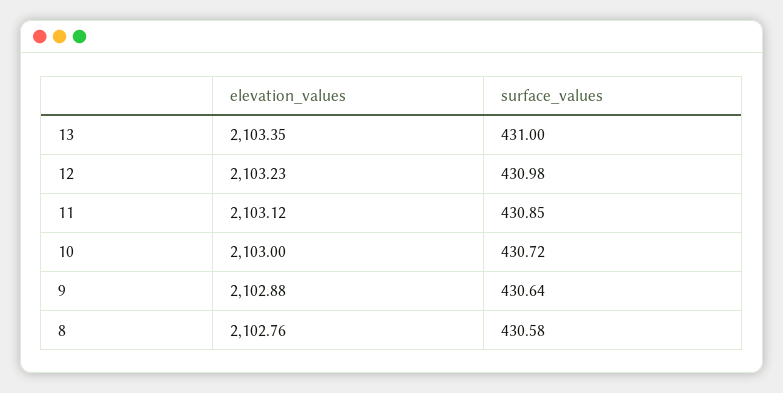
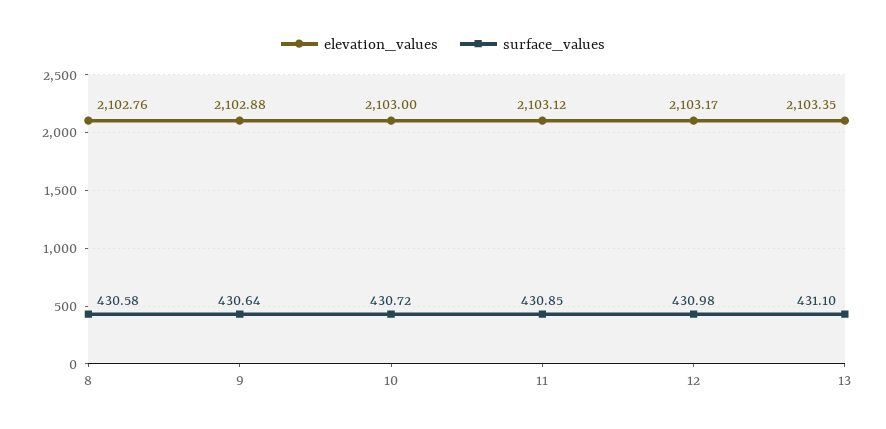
  {
    "elevation_values": {
      "13": 2103.35,
-     "12": 2103.23,
+     "12": 2103.17,
      "11": 2103.12,
      "10": 2103,
      "9": 2102.88,
      "8": 2102.76
    },
    "surface_values": {
-     "13": 431,
+     "13": 431.1,
      "12": 430.98,
      "11": 430.85,
      "10": 430.72,
      "9": 430.64,
      "8": 430.58
    }
  }

